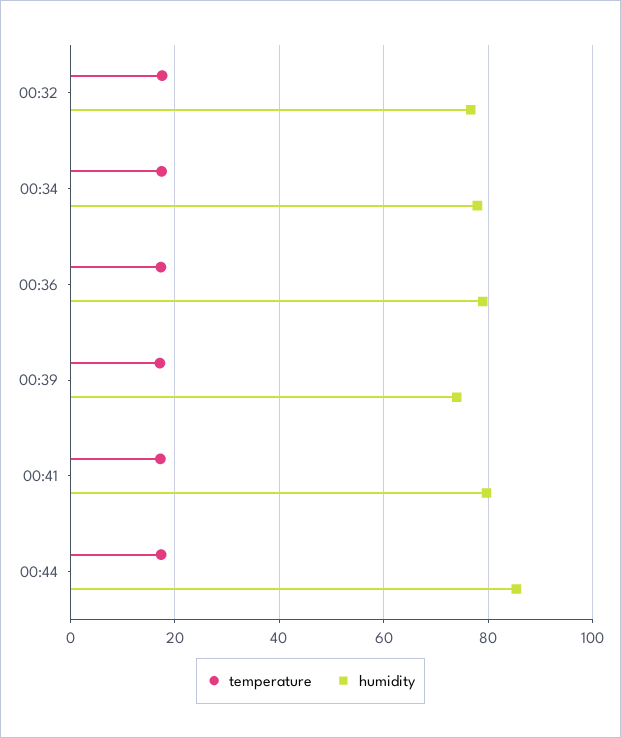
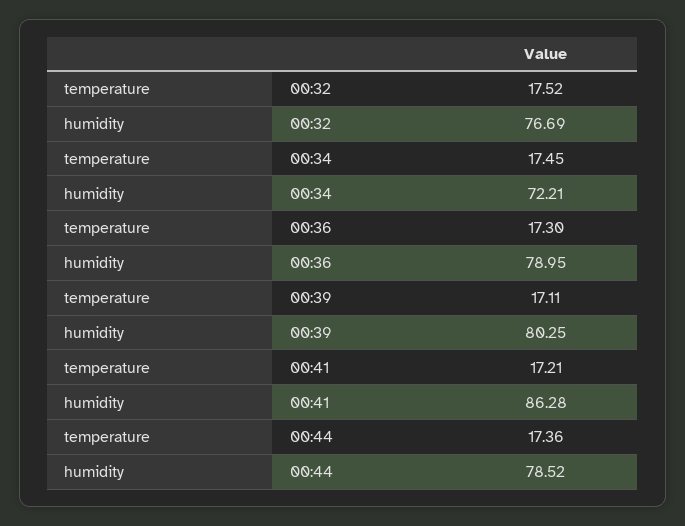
  {
    "temperature": {
      "00:32": 17.52,
      "00:34": 17.45,
      "00:36": 17.3,
      "00:39": 17.11,
      "00:41": 17.21,
      "00:44": 17.36
    },
    "humidity": {
      "00:32": 76.69,
-     "00:34": 78,
+     "00:34": 72.21,
      "00:36": 78.95,
-     "00:39": 74,
+     "00:39": 80.25,
-     "00:41": 80,
+     "00:41": 86.28,
-     "00:44": 86
+     "00:44": 78.52
    }
  }

